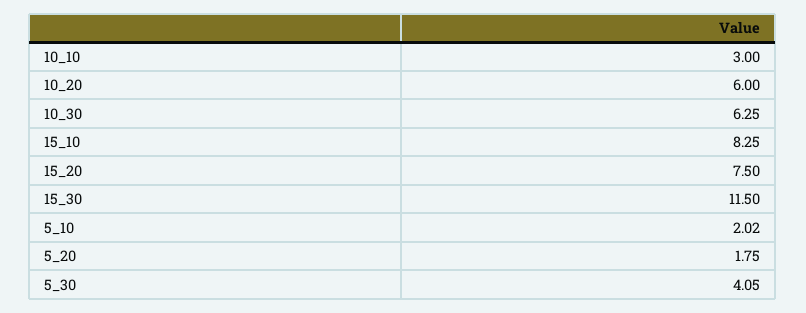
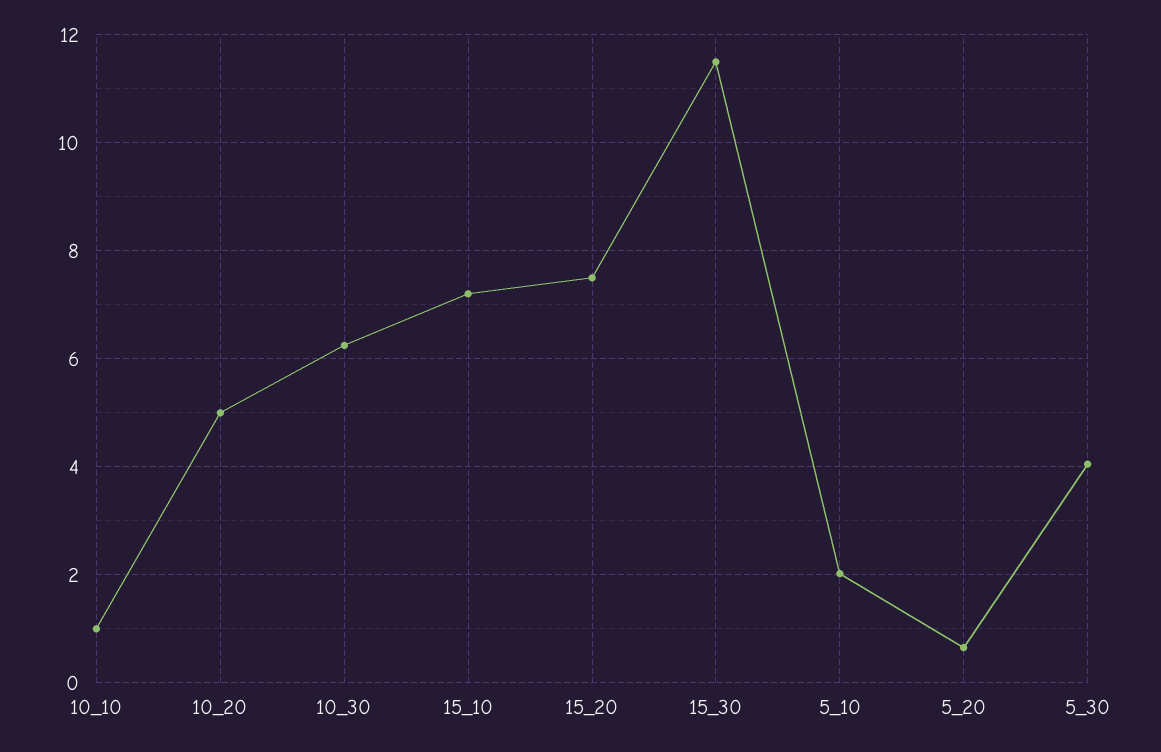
  {
-   "10_10": 3,
+   "10_10": 1,
-   "10_20": 6,
+   "10_20": 5,
    "10_30": 6.25,
-   "15_10": 8.25,
+   "15_10": 7.2,
    "15_20": 7.5,
    "15_30": 11.5,
    "5_10": 2.02,
-   "5_20": 1.75,
+   "5_20": 0.6,
    "5_30": 4.05
  }

